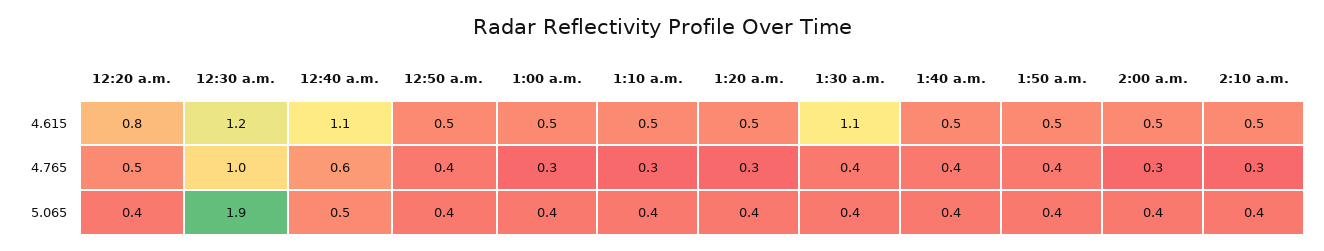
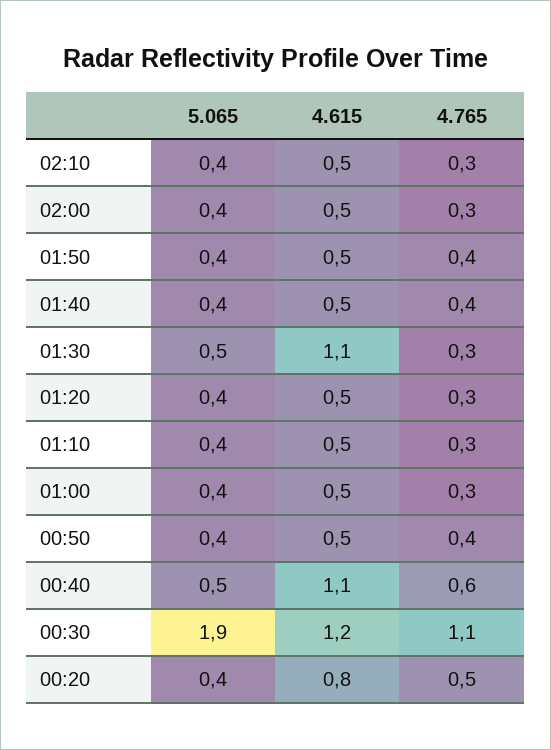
  {
    "12:20 a.m.": {
      "4.615": 0.8,
      "4.765": 0.5,
      "5.065": 0.4
    },
    "12:30 a.m.": {
      "4.615": 1.2,
-     "4.765": 1,
+     "4.765": 1.1,
      "5.065": 1.9
    },
    "12:40 a.m.": {
      "4.615": 1.1,
      "4.765": 0.6,
      "5.065": 0.5
    },
    "12:50 a.m.": {
      "4.615": 0.5,
      "4.765": 0.4,
      "5.065": 0.4
    },
    "1:00 a.m.": {
      "4.615": 0.5,
      "4.765": 0.3,
      "5.065": 0.4
    },
    "1:10 a.m.": {
      "4.615": 0.5,
      "4.765": 0.3,
      "5.065": 0.4
    },
    "1:20 a.m.": {
      "4.615": 0.5,
      "4.765": 0.3,
      "5.065": 0.4
    },
    "1:30 a.m.": {
      "4.615": 1.1,
-     "4.765": 0.4,
+     "4.765": 0.3,
-     "5.065": 0.4
+     "5.065": 0.5
    },
    "1:40 a.m.": {
      "4.615": 0.5,
      "4.765": 0.4,
      "5.065": 0.4
    },
    "1:50 a.m.": {
      "4.615": 0.5,
      "4.765": 0.4,
      "5.065": 0.4
    },
    "2:00 a.m.": {
      "4.615": 0.5,
      "4.765": 0.3,
      "5.065": 0.4
    },
    "2:10 a.m.": {
      "4.615": 0.5,
      "4.765": 0.3,
      "5.065": 0.4
    }
  }

